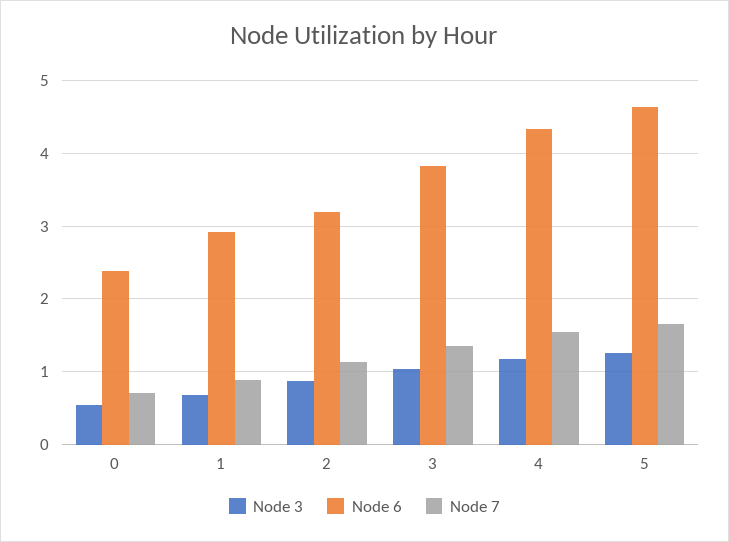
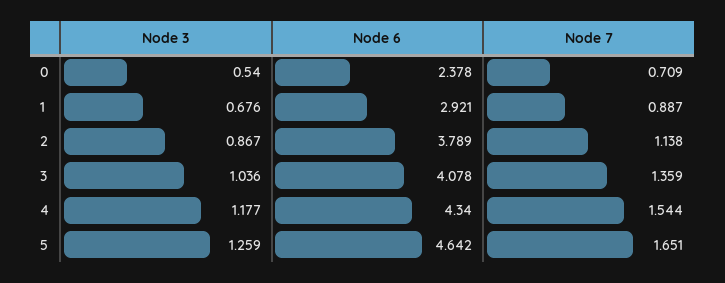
  {
    "Node 3": {
      "0": 0.54,
      "1": 0.676,
      "2": 0.867,
      "3": 1.036,
      "4": 1.177,
      "5": 1.259
    },
    "Node 6": {
      "0": 2.378,
      "1": 2.921,
-     "2": 3.2,
+     "2": 3.789,
-     "3": 3.8,
+     "3": 4.078,
      "4": 4.34,
      "5": 4.642
    },
    "Node 7": {
      "0": 0.709,
      "1": 0.887,
      "2": 1.138,
      "3": 1.359,
      "4": 1.544,
      "5": 1.651
    }
  }

